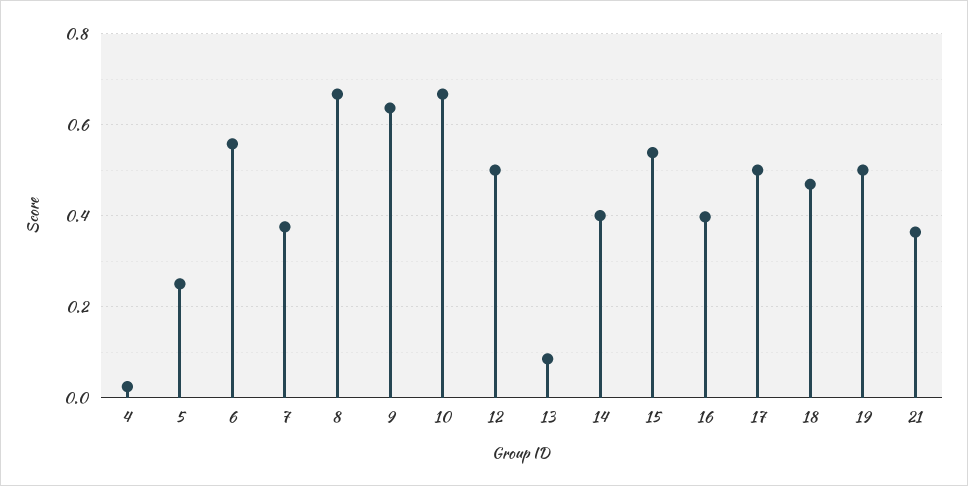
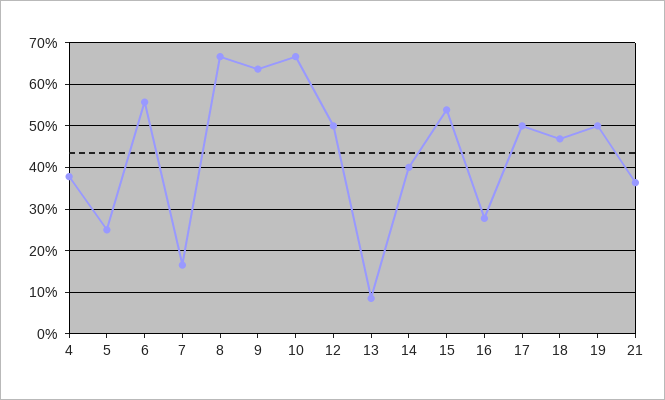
  {
-   "4": 0.02,
+   "4": 0.38,
    "5": 0.26,
    "6": 0.56,
-   "7": 0.38,
+   "7": 0.16,
    "8": 0.66,
    "9": 0.64,
    "10": 0.66,
    "12": 0.5,
    "13": 0.08,
    "14": 0.4,
    "15": 0.54,
-   "16": 0.4,
+   "16": 0.28,
    "17": 0.5,
    "18": 0.46,
    "19": 0.5,
    "21": 0.36
  }

